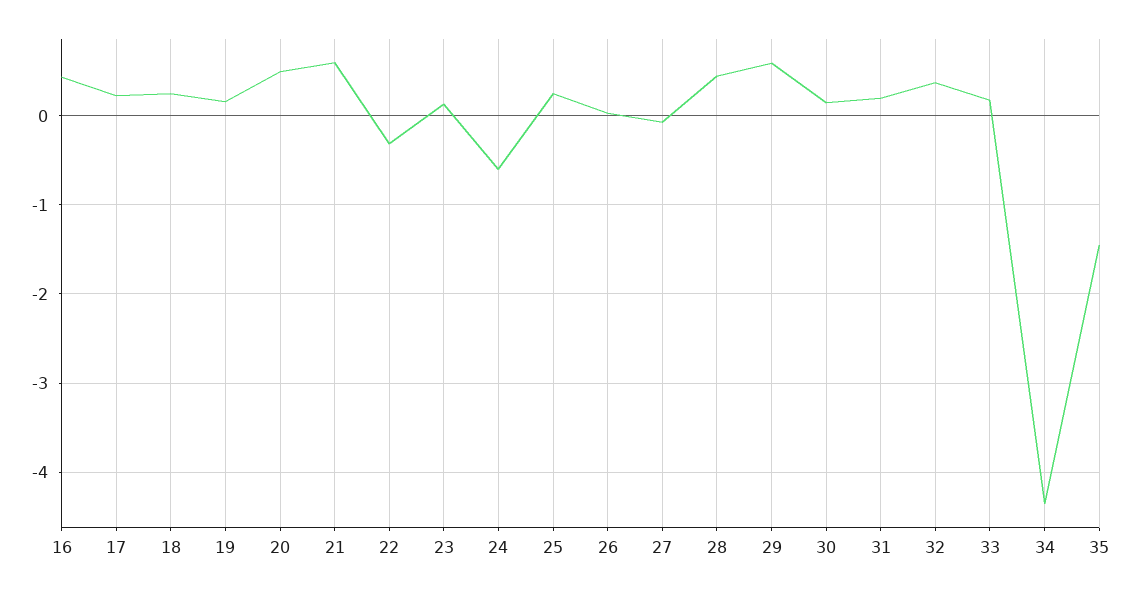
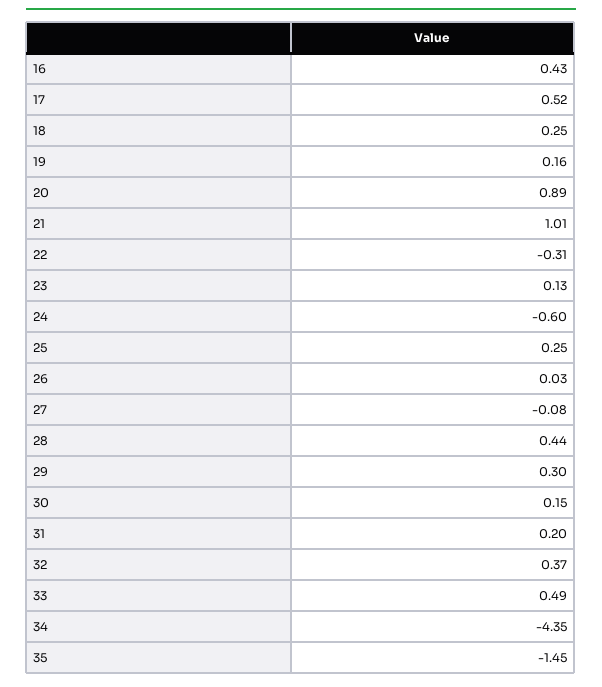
  {
    "16": 0.43,
-   "17": 0.2,
+   "17": 0.52,
    "18": 0.25,
    "19": 0.16,
-   "20": 0.5,
+   "20": 0.89,
-   "21": 0.6,
+   "21": 1.01,
    "22": -0.31,
    "23": 0.13,
    "24": -0.6,
    "25": 0.25,
    "26": 0.03,
    "27": -0.08,
    "28": 0.44,
-   "29": 0.6,
+   "29": 0.3,
    "30": 0.15,
    "31": 0.2,
    "32": 0.37,
-   "33": 0.2,
+   "33": 0.49,
    "34": -4.35,
    "35": -1.45
  }

